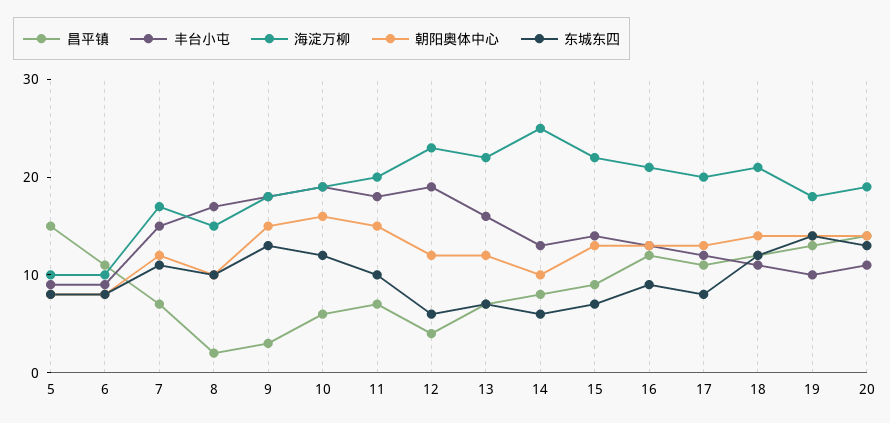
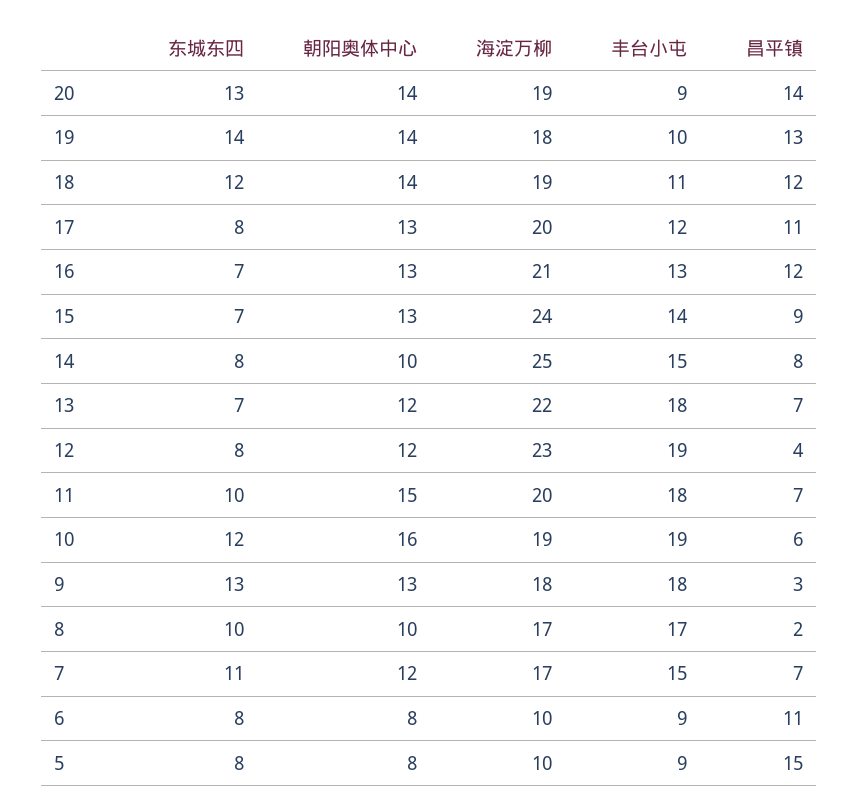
  {
    "昌平镇": {
      "5": 15,
      "6": 11,
      "7": 7,
      "8": 2,
      "9": 3,
      "10": 6,
      "11": 7,
      "12": 4,
      "13": 7,
      "14": 8,
      "15": 9,
      "16": 12,
      "17": 11,
      "18": 12,
      "19": 13,
      "20": 14
    },
    "丰台小屯": {
      "5": 9,
      "6": 9,
      "7": 15,
      "8": 17,
      "9": 18,
      "10": 19,
      "11": 18,
      "12": 19,
-     "13": 16,
+     "13": 18,
-     "14": 13,
+     "14": 15,
      "15": 14,
      "16": 13,
      "17": 12,
      "18": 11,
      "19": 10,
-     "20": 11
+     "20": 9
    },
    "海淀万柳": {
      "5": 10,
      "6": 10,
      "7": 17,
-     "8": 15,
+     "8": 17,
      "9": 18,
      "10": 19,
      "11": 20,
      "12": 23,
      "13": 22,
      "14": 25,
-     "15": 22,
+     "15": 24,
      "16": 21,
      "17": 20,
-     "18": 21,
+     "18": 19,
      "19": 18,
      "20": 19
    },
    "朝阳奥体中心": {
      "5": 8,
      "6": 8,
      "7": 12,
      "8": 10,
-     "9": 15,
+     "9": 13,
      "10": 16,
      "11": 15,
      "12": 12,
      "13": 12,
      "14": 10,
      "15": 13,
      "16": 13,
      "17": 13,
      "18": 14,
      "19": 14,
      "20": 14
    },
    "东城东四": {
      "5": 8,
      "6": 8,
      "7": 11,
      "8": 10,
      "9": 13,
      "10": 12,
      "11": 10,
-     "12": 6,
+     "12": 8,
      "13": 7,
-     "14": 6,
+     "14": 8,
      "15": 7,
-     "16": 9,
+     "16": 7,
      "17": 8,
      "18": 12,
      "19": 14,
      "20": 13
    }
  }

